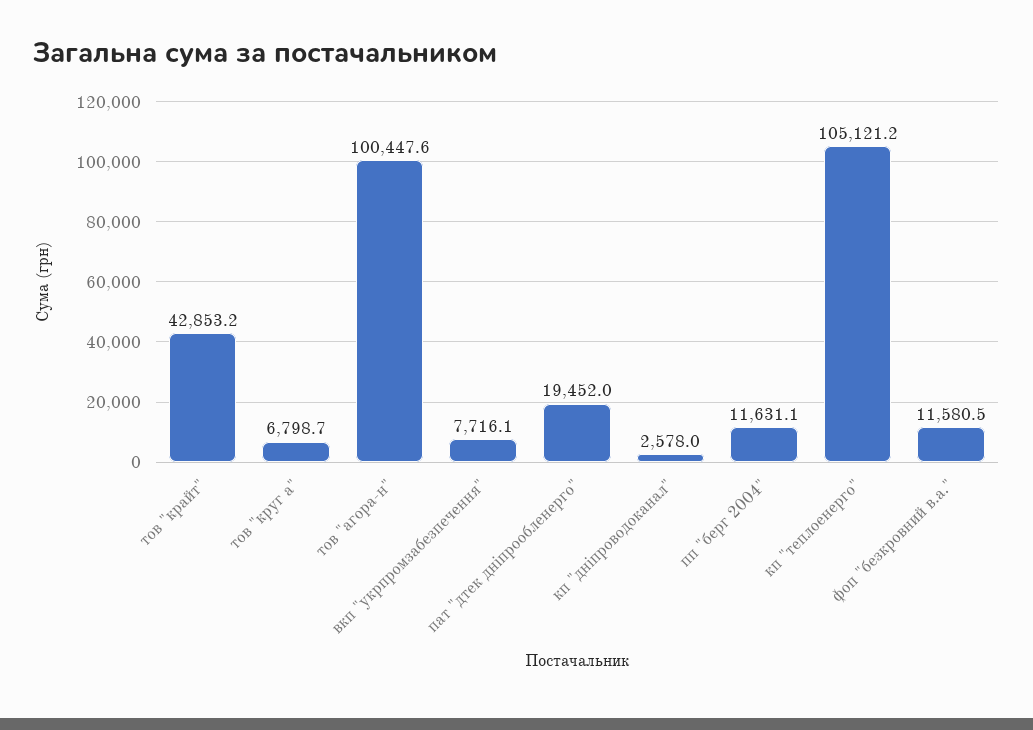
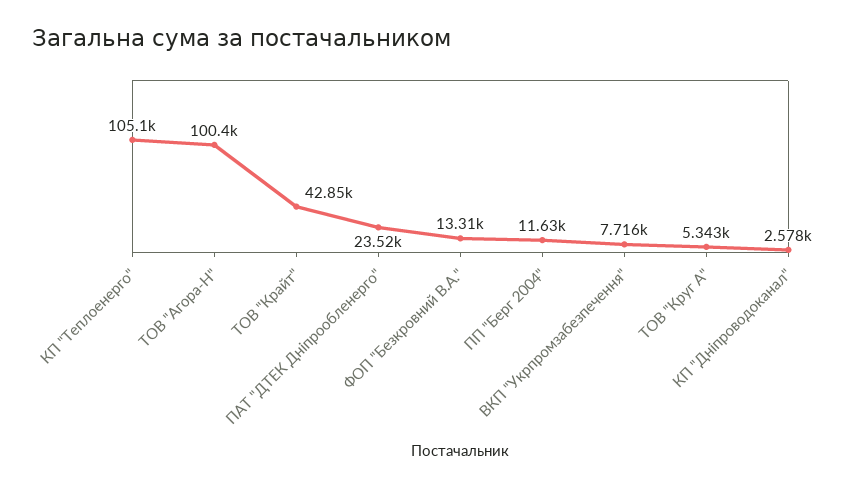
  {
    "тов \"крайт\"": 42853.2,
-   "тов \"круг а\"": 6798.7,
+   "тов \"круг а\"": 5343,
    "тов \"агора-н\"": 100447.6,
    "вкп \"укрпромзабезпечення\"": 7716.1,
-   "пат \"дтек дніпрообленерго\"": 19452,
+   "пат \"дтек дніпрообленерго\"": 23520,
    "кп \"дніпроводоканал\"": 2578,
    "пп \"берг 2004\"": 11631.1,
    "кп \"теплоенерго\"": 105121.2,
-   "фоп \"безкровний в.а.\"": 11580.5
+   "фоп \"безкровний в.а.\"": 13310
  }

